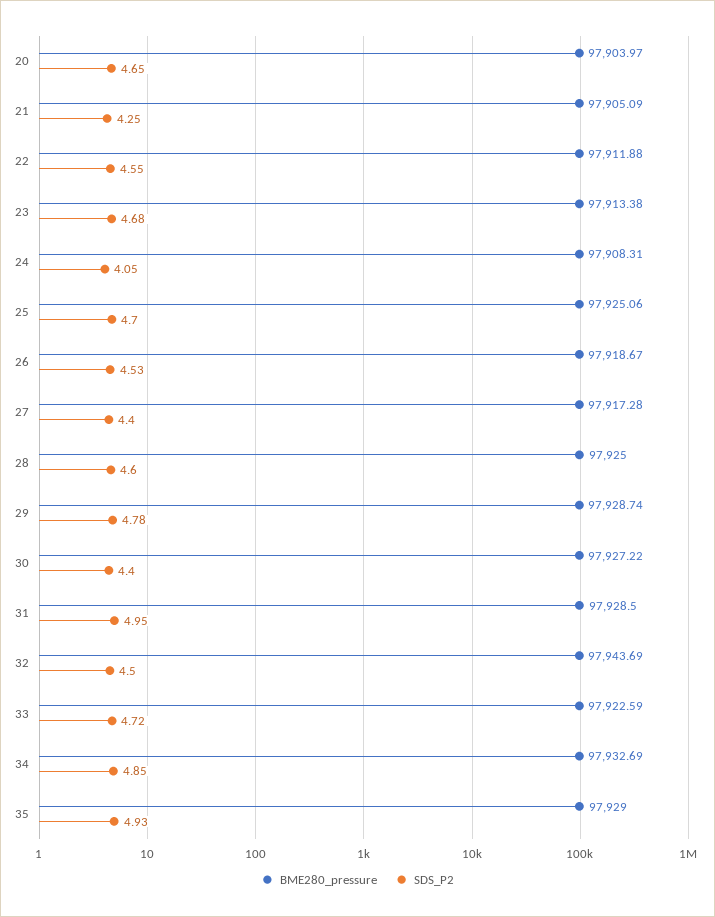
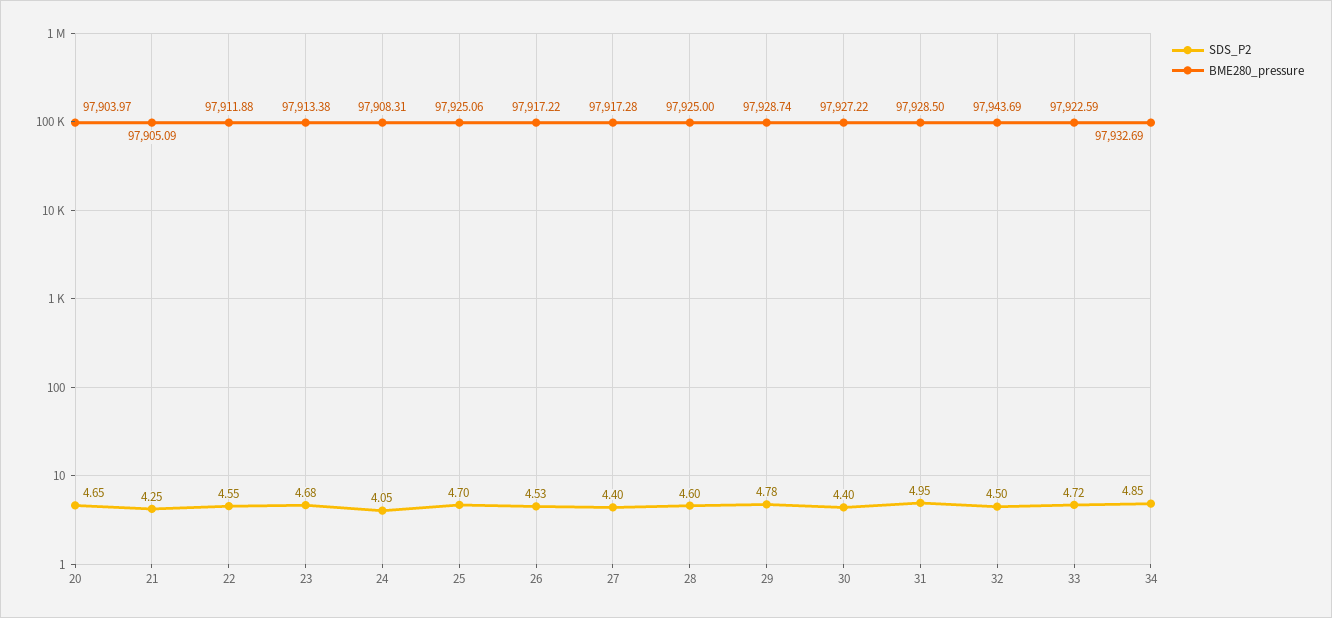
  {
    "BME280_pressure": {
      "20": 97903.97,
      "21": 97905.09,
      "22": 97911.88,
      "23": 97913.38,
      "24": 97908.31,
      "25": 97925.06,
-     "26": 97918.67,
+     "26": 97917.22,
      "27": 97917.28,
      "28": 97925,
      "29": 97928.74,
      "30": 97927.22,
      "31": 97928.5,
      "32": 97943.69,
      "33": 97922.59,
-     "34": 97932.69,
+     "34": 97932.69
-     "35": 97929
    },
    "SDS_P2": {
      "20": 4.65,
      "21": 4.25,
      "22": 4.55,
      "23": 4.68,
      "24": 4.05,
      "25": 4.7,
      "26": 4.53,
      "27": 4.4,
      "28": 4.6,
      "29": 4.78,
      "30": 4.4,
      "31": 4.95,
      "32": 4.5,
      "33": 4.72,
-     "34": 4.85,
+     "34": 4.85
-     "35": 4.93
    }
  }

